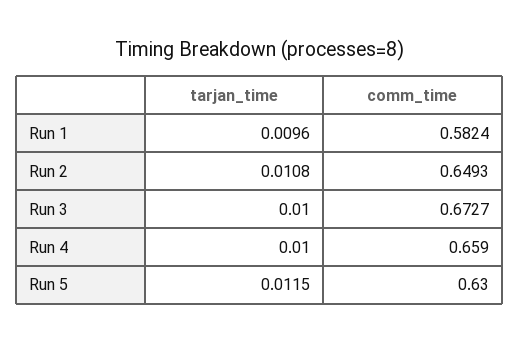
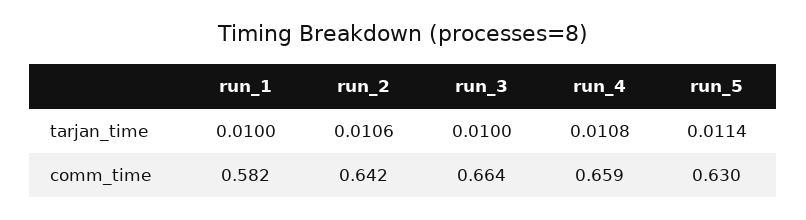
  {
    "tarjan_time": {
-     "Run 1": 0.0096,
+     "Run 1": 0.01,
-     "Run 2": 0.0108,
+     "Run 2": 0.0106,
      "Run 3": 0.01,
-     "Run 4": 0.01,
+     "Run 4": 0.0108,
-     "Run 5": 0.0115
+     "Run 5": 0.0114
    },
    "comm_time": {
      "Run 1": 0.5824,
-     "Run 2": 0.6493,
+     "Run 2": 0.642,
-     "Run 3": 0.6727,
+     "Run 3": 0.664,
      "Run 4": 0.659,
      "Run 5": 0.63
    }
  }

